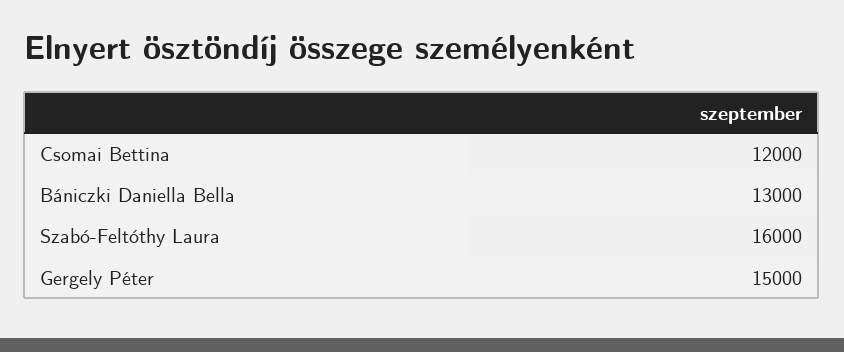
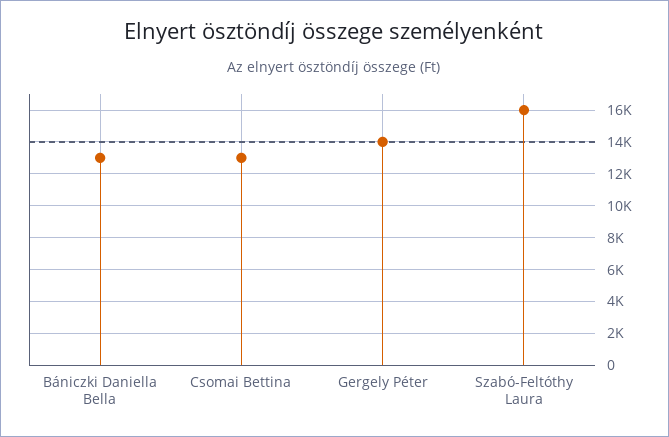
  {
-   "Csomai Bettina": 12000,
+   "Csomai Bettina": 13000,
    "Bániczki Daniella Bella": 13000,
    "Szabó-Feltóthy Laura": 16000,
-   "Gergely Péter": 15000
+   "Gergely Péter": 14000
  }

